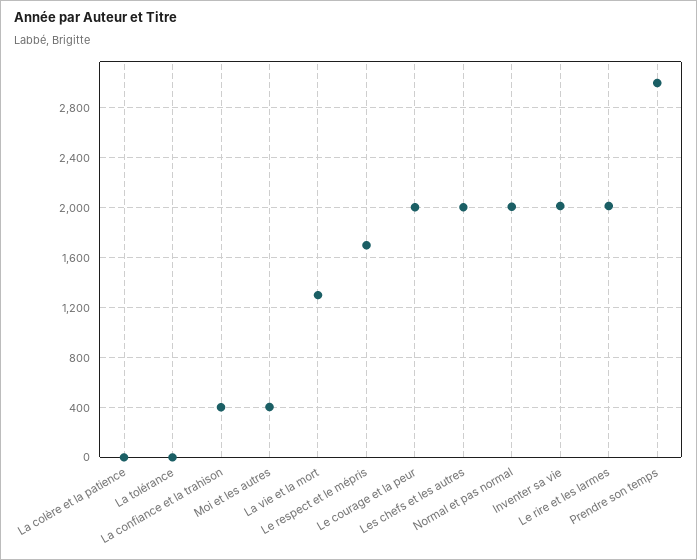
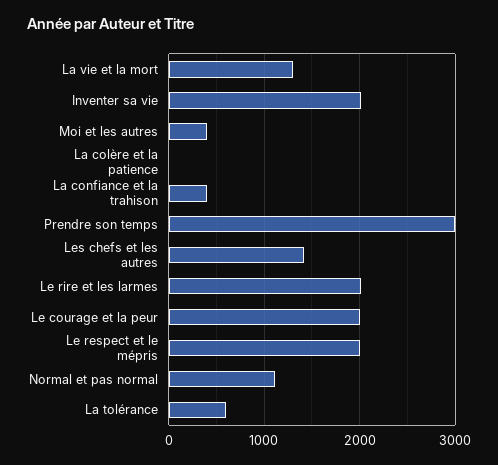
  {
    "La colère et la patience": 0,
-   "La tolérance": 0,
+   "La tolérance": 600,
    "La confiance et la trahison": 400,
    "Moi et les autres": 400,
    "La vie et la mort": 1300,
-   "Le respect et le mépris": 1700,
+   "Le respect et le mépris": 2000,
    "Le courage et la peur": 2000,
-   "Les chefs et les autres": 2000,
+   "Les chefs et les autres": 1400,
-   "Normal et pas normal": 2000,
+   "Normal et pas normal": 1100,
    "Inventer sa vie": 2000,
    "Le rire et les larmes": 2000,
    "Prendre son temps": 3000
  }

